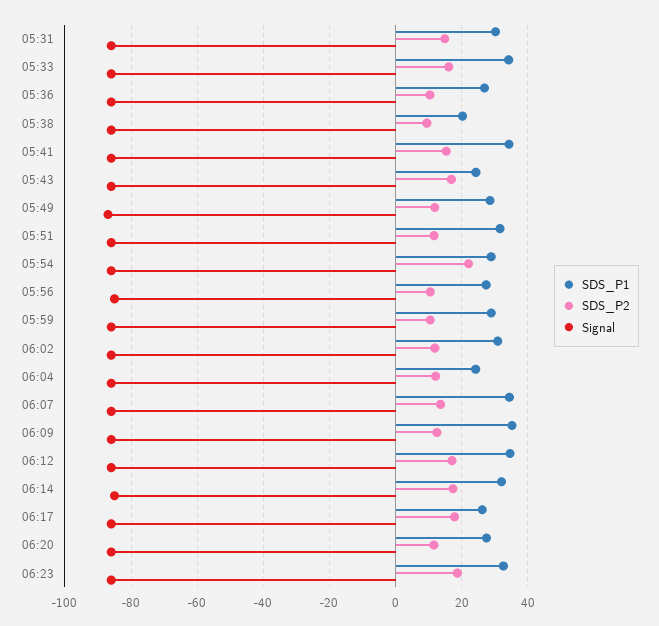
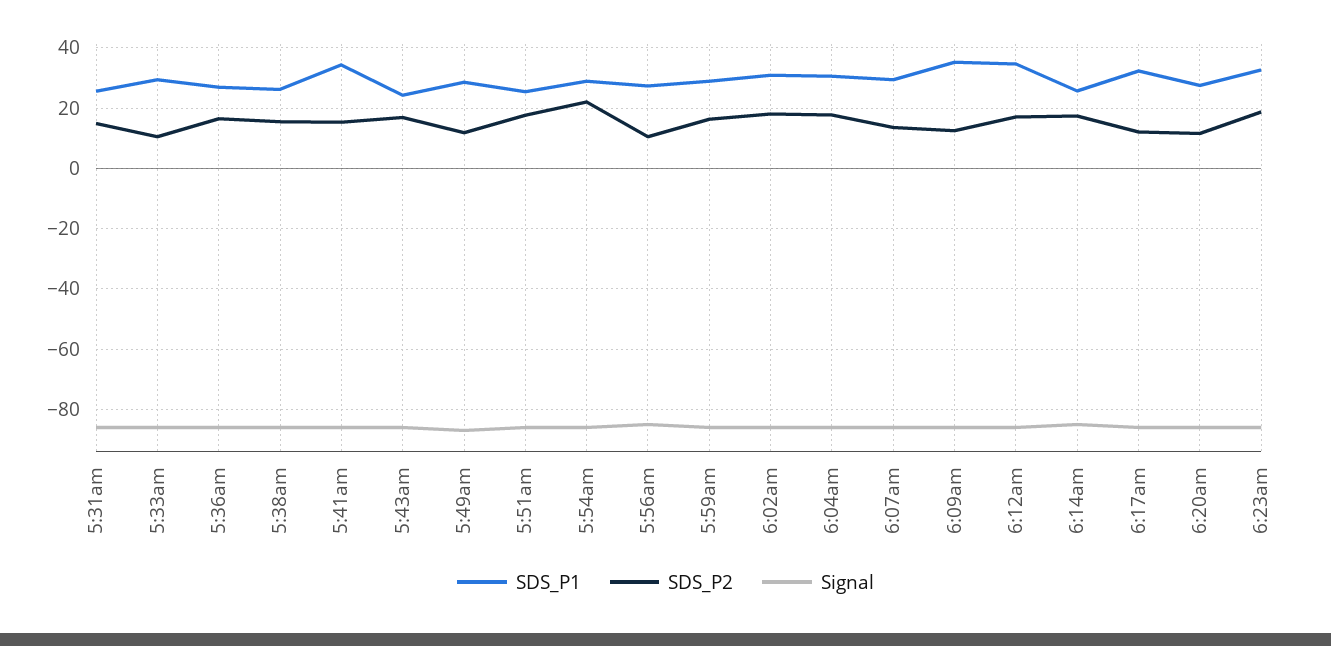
  {
    "SDS_P1": {
-     "05:31": 30,
+     "05:31": 26,
-     "05:33": 34,
+     "05:33": 30,
      "05:36": 26,
-     "05:38": 20,
+     "05:38": 26,
      "05:41": 34,
      "05:43": 24,
      "05:49": 28,
-     "05:51": 32,
+     "05:51": 26,
      "05:54": 28,
      "05:56": 28,
      "05:59": 28,
      "06:02": 30,
-     "06:04": 24,
+     "06:04": 30,
-     "06:07": 34,
+     "06:07": 30,
      "06:09": 36,
      "06:12": 34,
-     "06:14": 32,
+     "06:14": 26,
-     "06:17": 26,
+     "06:17": 32,
      "06:20": 28,
      "06:23": 32
    },
    "SDS_P2": {
      "05:31": 14,
-     "05:33": 16,
+     "05:33": 10,
-     "05:36": 10,
+     "05:36": 16,
-     "05:38": 10,
+     "05:38": 16,
      "05:41": 16,
      "05:43": 16,
      "05:49": 12,
-     "05:51": 12,
+     "05:51": 18,
      "05:54": 22,
      "05:56": 10,
-     "05:59": 10,
+     "05:59": 16,
-     "06:02": 12,
+     "06:02": 18,
-     "06:04": 12,
+     "06:04": 18,
      "06:07": 14,
      "06:09": 12,
      "06:12": 18,
      "06:14": 18,
-     "06:17": 18,
+     "06:17": 12,
      "06:20": 12,
      "06:23": 18
    },
    "Signal": {
      "05:31": -86,
      "05:33": -86,
      "05:36": -86,
      "05:38": -86,
      "05:41": -86,
      "05:43": -86,
      "05:49": -88,
      "05:51": -86,
      "05:54": -86,
      "05:56": -86,
      "05:59": -86,
      "06:02": -86,
      "06:04": -86,
      "06:07": -86,
      "06:09": -86,
      "06:12": -86,
      "06:14": -86,
      "06:17": -86,
      "06:20": -86,
      "06:23": -86
    }
  }

